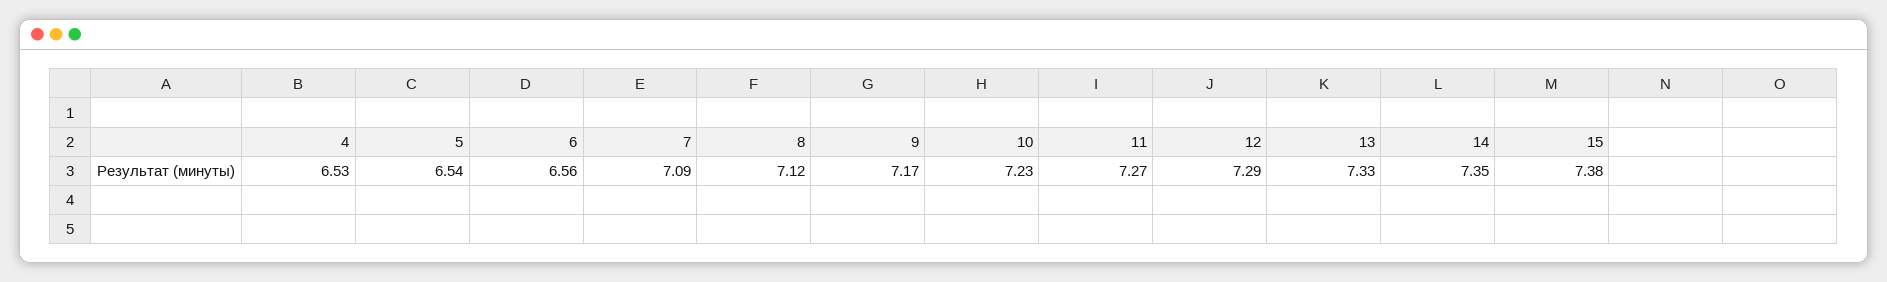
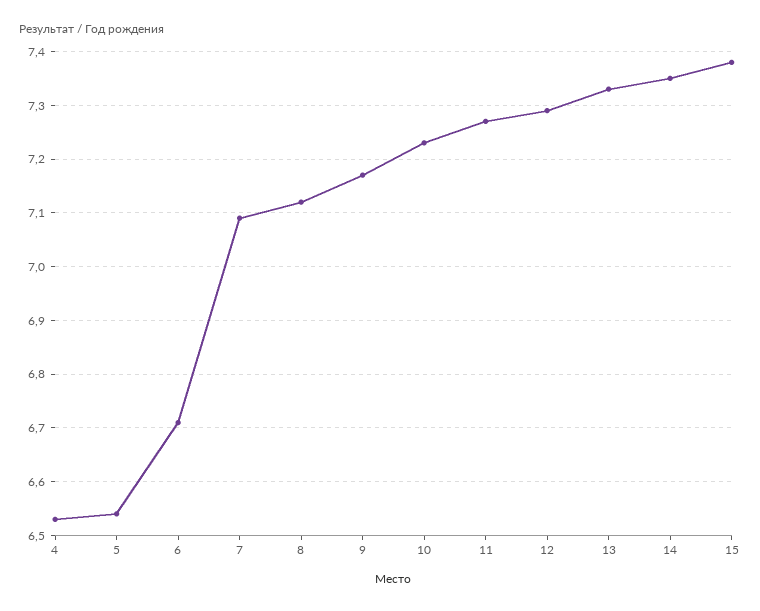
  {
    "4": 6.53,
    "5": 6.54,
-   "6": 6.56,
+   "6": 6.7,
    "7": 7.09,
    "8": 7.12,
    "9": 7.17,
    "10": 7.23,
    "11": 7.27,
    "12": 7.29,
    "13": 7.33,
    "14": 7.35,
    "15": 7.38
  }

